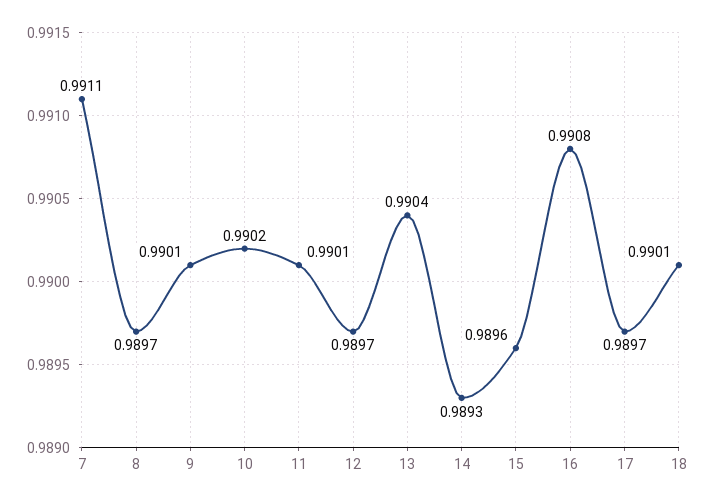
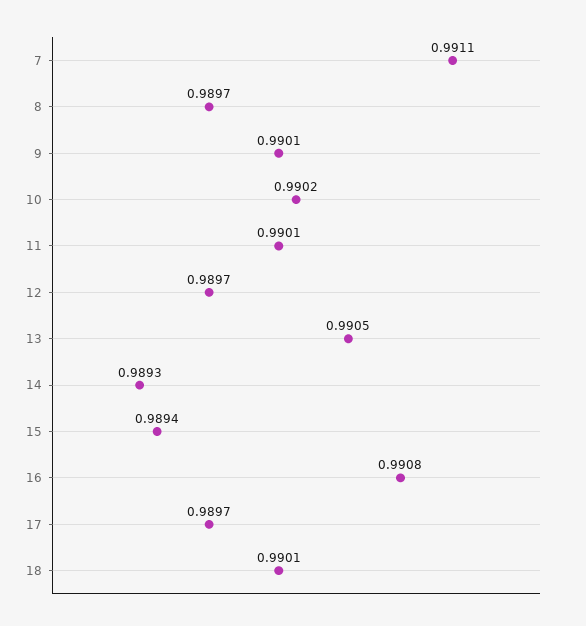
  {
    "7": 0.9911,
    "8": 0.9897,
    "9": 0.9901,
    "10": 0.9902,
    "11": 0.9901,
    "12": 0.9897,
-   "13": 0.9904,
+   "13": 0.9905,
    "14": 0.9893,
-   "15": 0.9896,
+   "15": 0.9894,
    "16": 0.9908,
    "17": 0.9897,
    "18": 0.9901
  }

